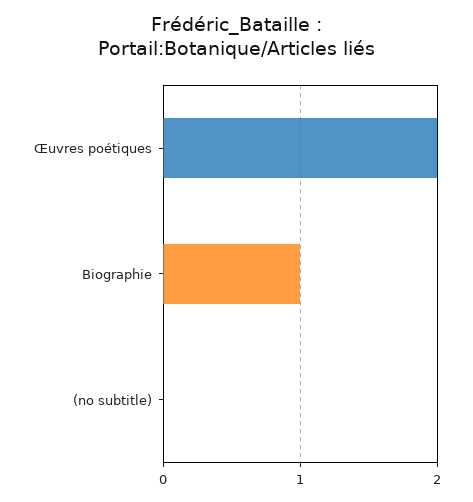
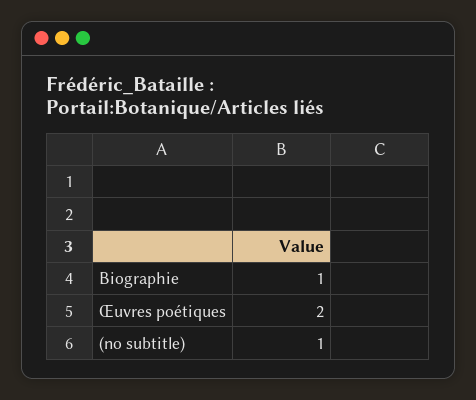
  {
    "Œuvres poétiques": 2,
    "Biographie": 1,
-   "(no subtitle)": 0
+   "(no subtitle)": 1
  }

